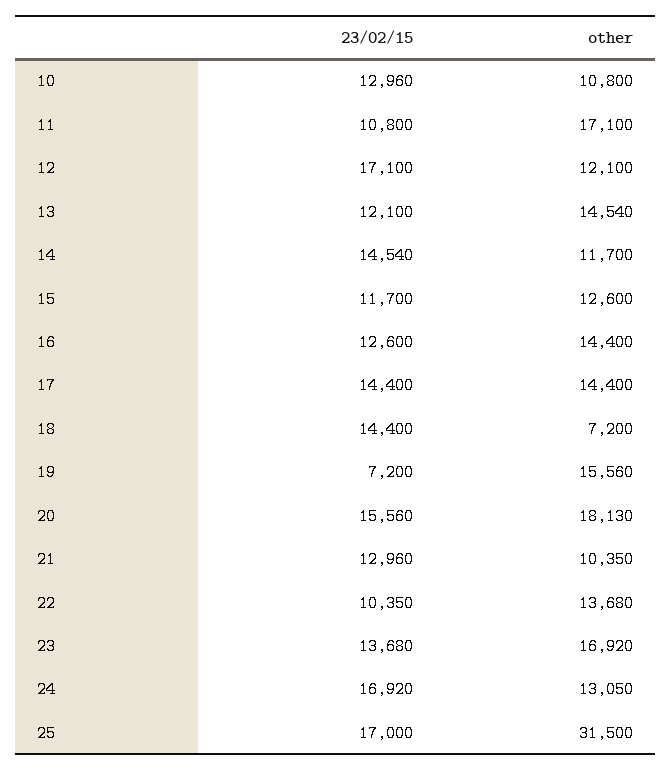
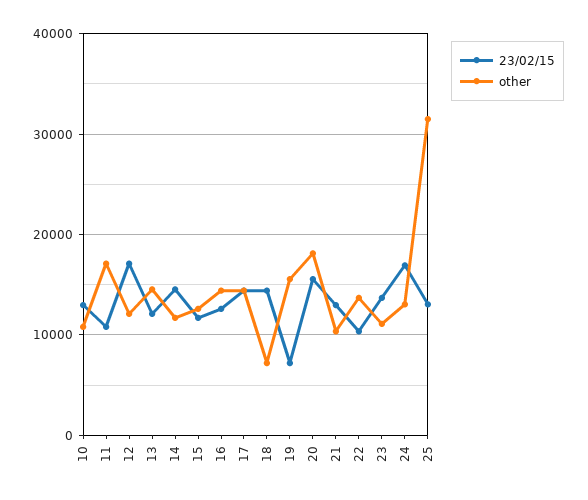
  {
    "23/02/15": {
      "10": 12960,
      "11": 10800,
      "12": 17100,
      "13": 12100,
      "14": 14540,
      "15": 11700,
      "16": 12600,
      "17": 14400,
      "18": 14400,
      "19": 7200,
      "20": 15560,
      "21": 12960,
      "22": 10350,
      "23": 13680,
      "24": 16920,
-     "25": 17000
+     "25": 13000
    },
    "other": {
      "10": 10800,
      "11": 17100,
      "12": 12100,
      "13": 14540,
      "14": 11700,
      "15": 12600,
      "16": 14400,
      "17": 14400,
      "18": 7200,
      "19": 15560,
      "20": 18130,
      "21": 10350,
      "22": 13680,
-     "23": 16920,
+     "23": 11000,
      "24": 13050,
      "25": 31500
    }
  }

